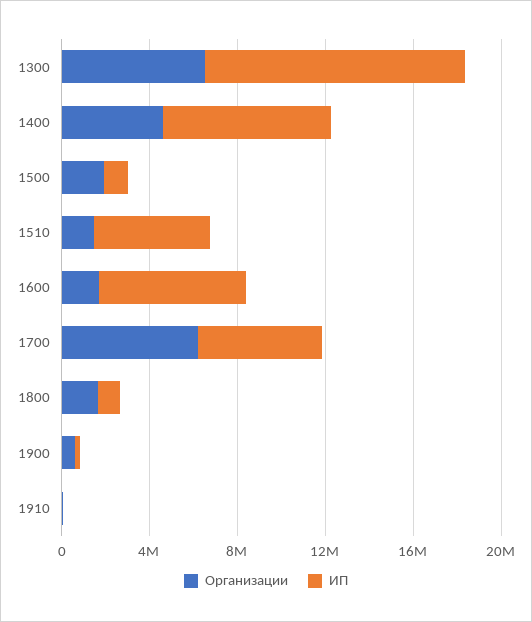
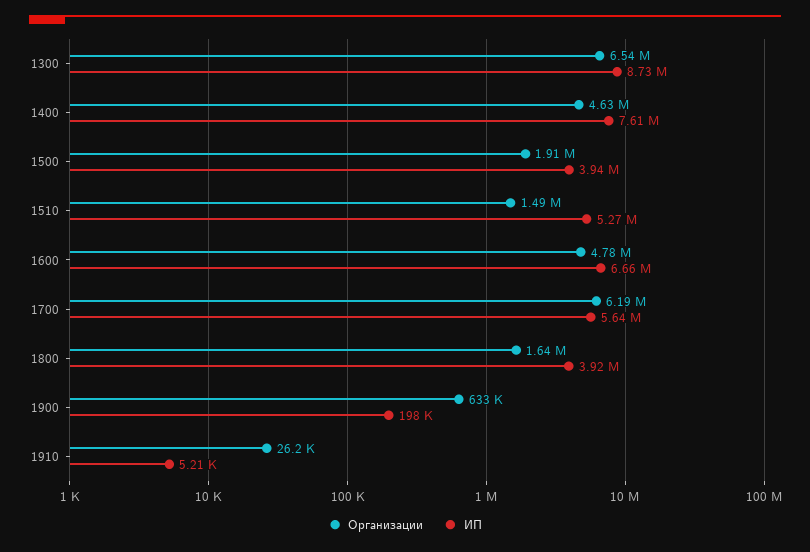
  {
    "Организации": {
      "1300": 6540000,
      "1400": 4630000,
      "1500": 1910000,
      "1510": 1490000,
-     "1600": 2000000,
+     "1600": 4780000,
      "1700": 6190000,
      "1800": 1640000,
      "1900": 633000,
      "1910": 26200
    },
    "ИП": {
-     "1300": 12000000,
+     "1300": 8730000,
      "1400": 7610000,
-     "1500": 1000000,
+     "1500": 3940000,
      "1510": 5270000,
      "1600": 6660000,
      "1700": 5640000,
-     "1800": 1000000,
+     "1800": 3920000,
      "1900": 198000,
      "1910": 5210
    }
  }

